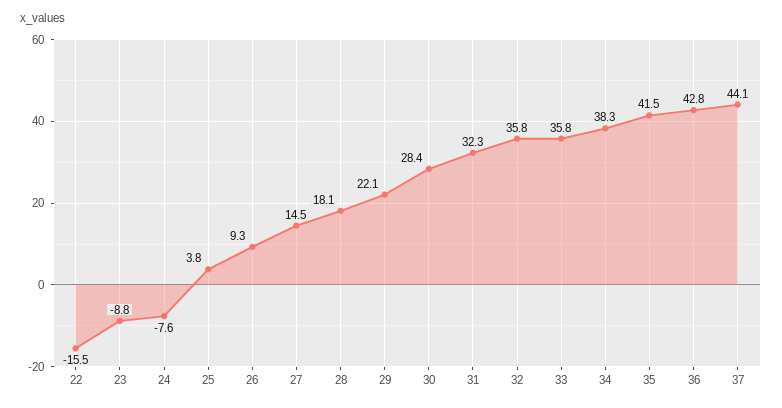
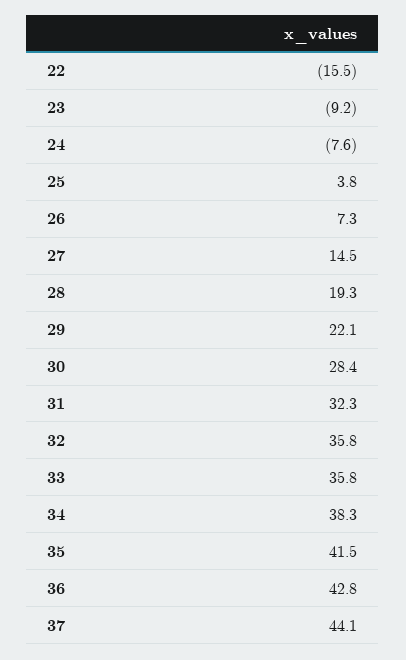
  {
    "22": -15.5,
-   "23": -8.8,
+   "23": -9.2,
    "24": -7.6,
    "25": 3.8,
-   "26": 9.3,
+   "26": 7.3,
    "27": 14.5,
-   "28": 18.1,
+   "28": 19.3,
    "29": 22.1,
    "30": 28.4,
    "31": 32.3,
    "32": 35.8,
    "33": 35.8,
    "34": 38.3,
    "35": 41.5,
    "36": 42.8,
    "37": 44.1
  }

